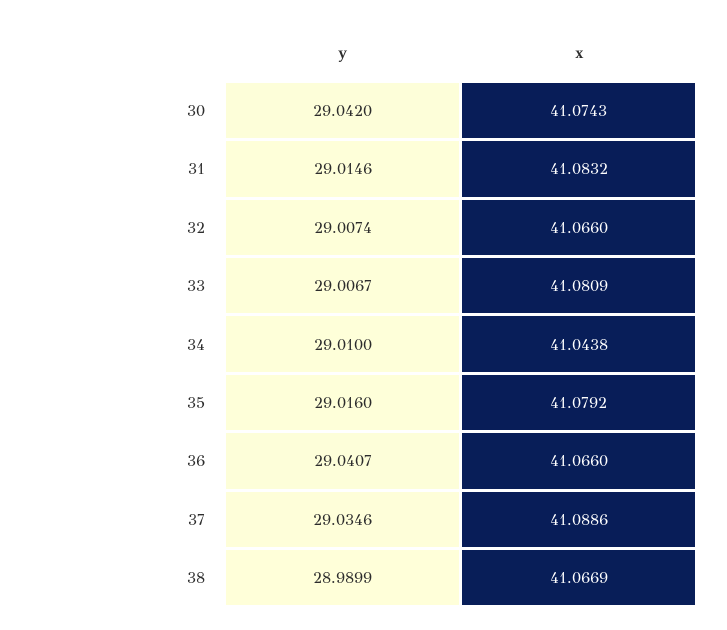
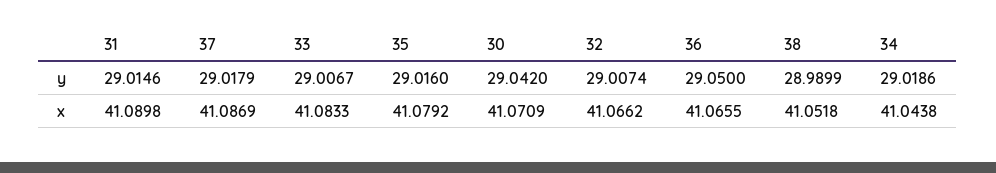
  {
    "y": {
      "30": 29.042,
      "31": 29.0146,
      "32": 29.0074,
      "33": 29.0067,
-     "34": 29.01,
+     "34": 29.0186,
      "35": 29.016,
-     "36": 29.0407,
+     "36": 29.05,
-     "37": 29.0346,
+     "37": 29.0179,
      "38": 28.9899
    },
    "x": {
-     "30": 41.0743,
+     "30": 41.0709,
-     "31": 41.0832,
+     "31": 41.0898,
-     "32": 41.066,
+     "32": 41.0662,
-     "33": 41.0809,
+     "33": 41.0833,
      "34": 41.0438,
      "35": 41.0792,
-     "36": 41.066,
+     "36": 41.0655,
-     "37": 41.0886,
+     "37": 41.0869,
-     "38": 41.0669
+     "38": 41.0518
    }
  }

